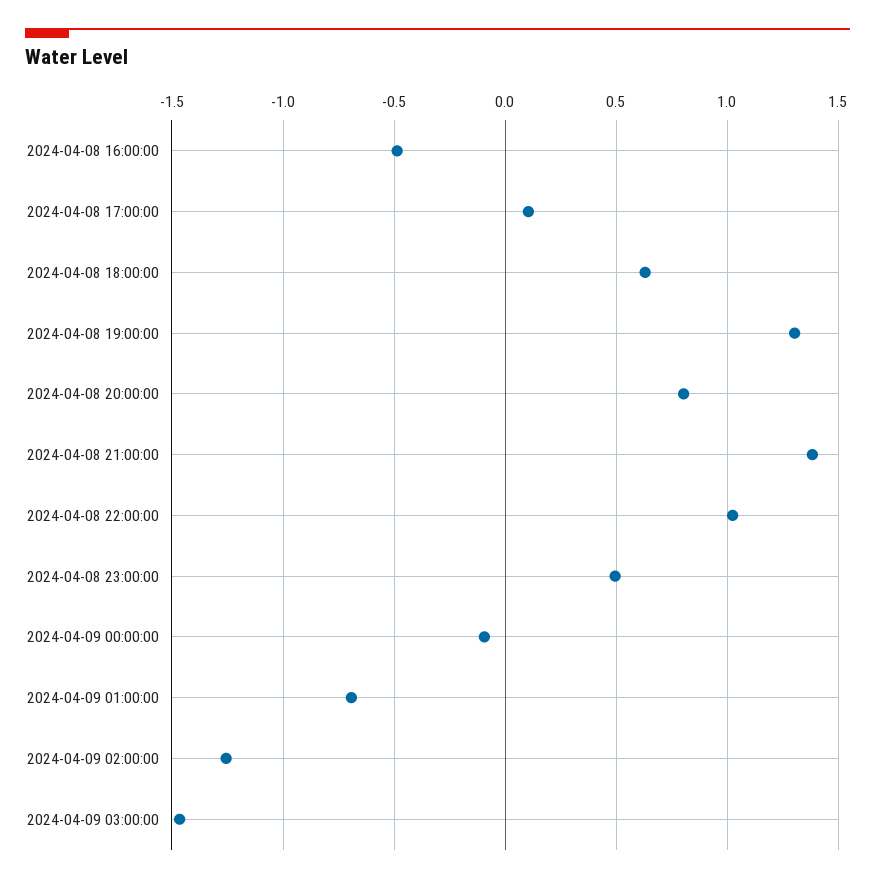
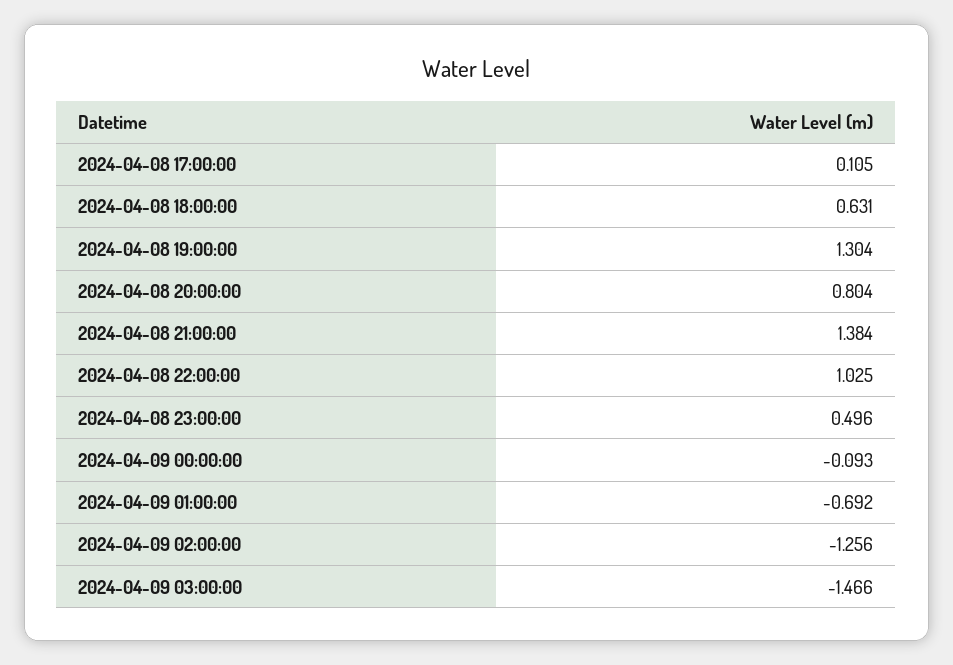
  {
-   "2024-04-08 16:00:00": -0.5,
    "2024-04-08 17:00:00": 0.105,
    "2024-04-08 18:00:00": 0.631,
    "2024-04-08 19:00:00": 1.304,
    "2024-04-08 20:00:00": 0.804,
    "2024-04-08 21:00:00": 1.384,
    "2024-04-08 22:00:00": 1.025,
    "2024-04-08 23:00:00": 0.496,
    "2024-04-09 00:00:00": -0.093,
    "2024-04-09 01:00:00": -0.692,
    "2024-04-09 02:00:00": -1.256,
    "2024-04-09 03:00:00": -1.466
  }

